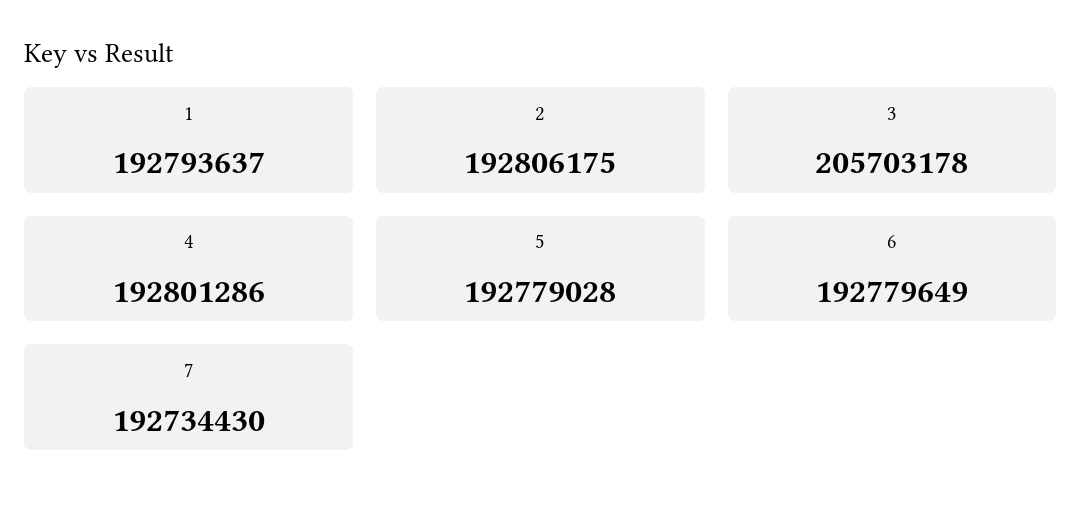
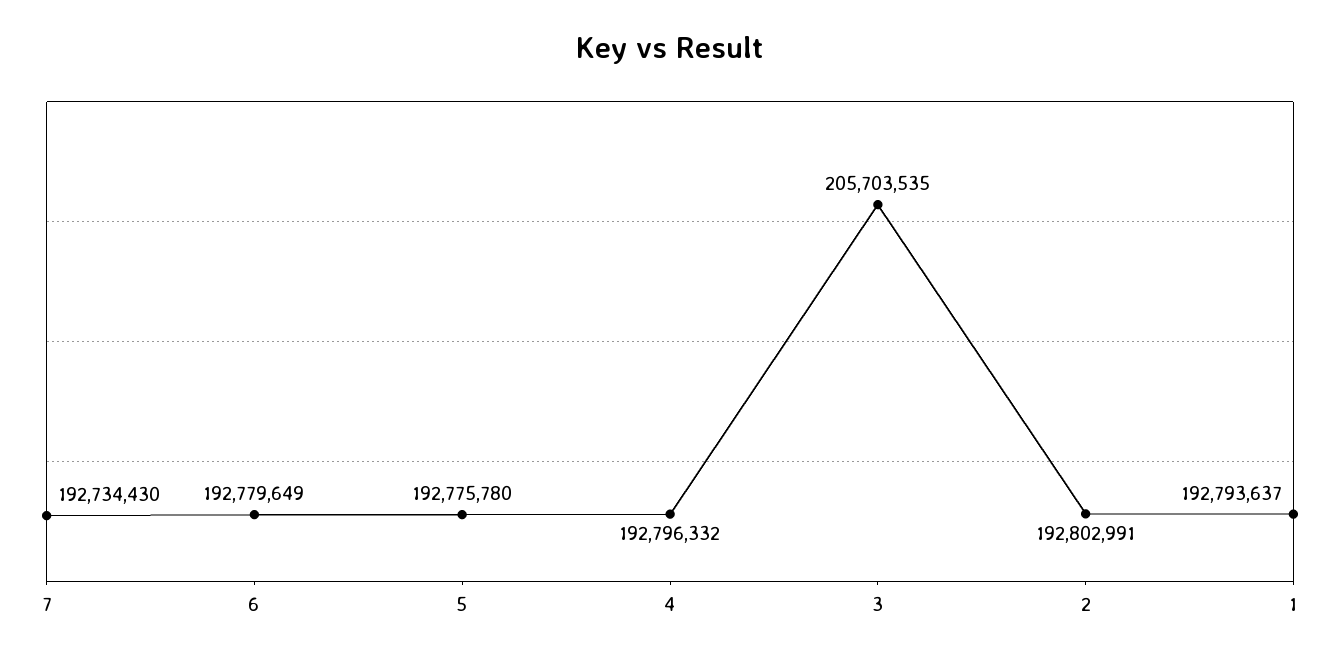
  {
    "1": 192793637,
-   "2": 192806175,
+   "2": 192802991,
-   "3": 205703178,
+   "3": 205703535,
-   "4": 192801286,
+   "4": 192796332,
-   "5": 192779028,
+   "5": 192775780,
    "6": 192779649,
    "7": 192734430
  }

